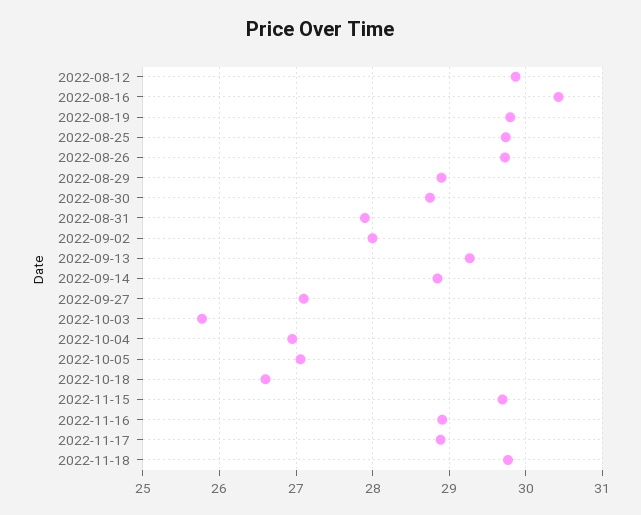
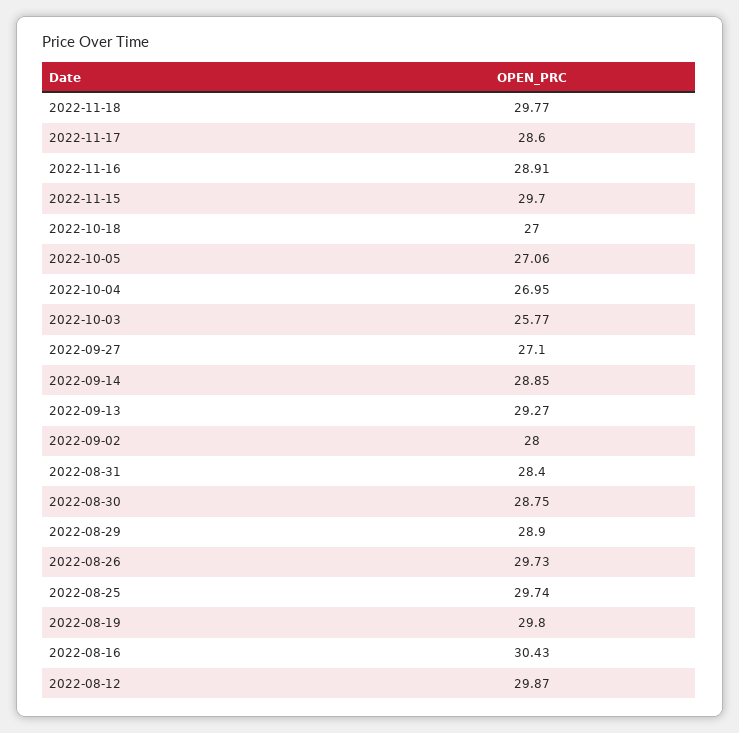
  {
    "2022-08-12": 29.87,
    "2022-08-16": 30.43,
    "2022-08-19": 29.8,
    "2022-08-25": 29.74,
    "2022-08-26": 29.73,
    "2022-08-29": 28.9,
    "2022-08-30": 28.75,
-   "2022-08-31": 27.9,
+   "2022-08-31": 28.4,
    "2022-09-02": 28,
    "2022-09-13": 29.27,
    "2022-09-14": 28.85,
    "2022-09-27": 27.1,
    "2022-10-03": 25.77,
    "2022-10-04": 26.95,
    "2022-10-05": 27.06,
-   "2022-10-18": 26.6,
+   "2022-10-18": 27,
    "2022-11-15": 29.7,
    "2022-11-16": 28.91,
-   "2022-11-17": 28.9,
+   "2022-11-17": 28.6,
    "2022-11-18": 29.77
  }

